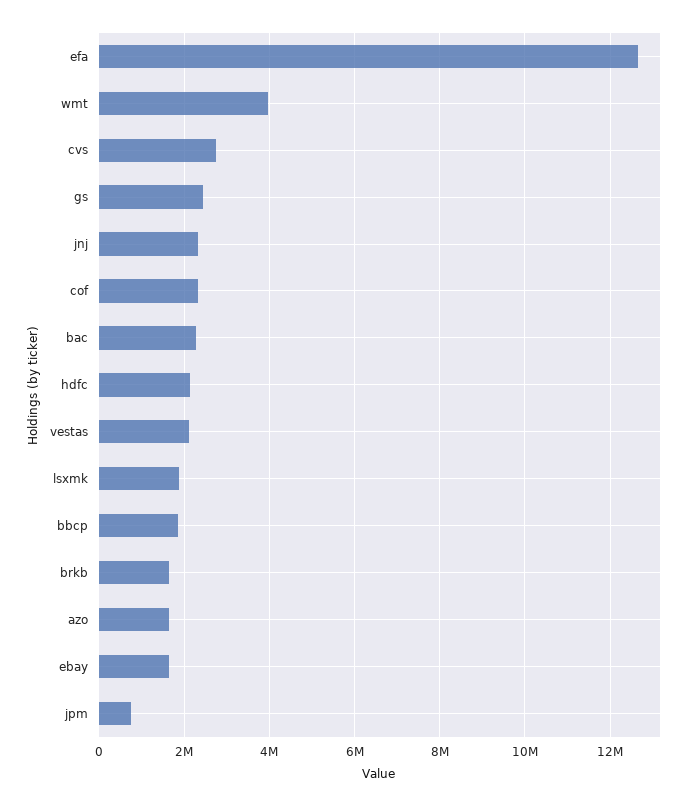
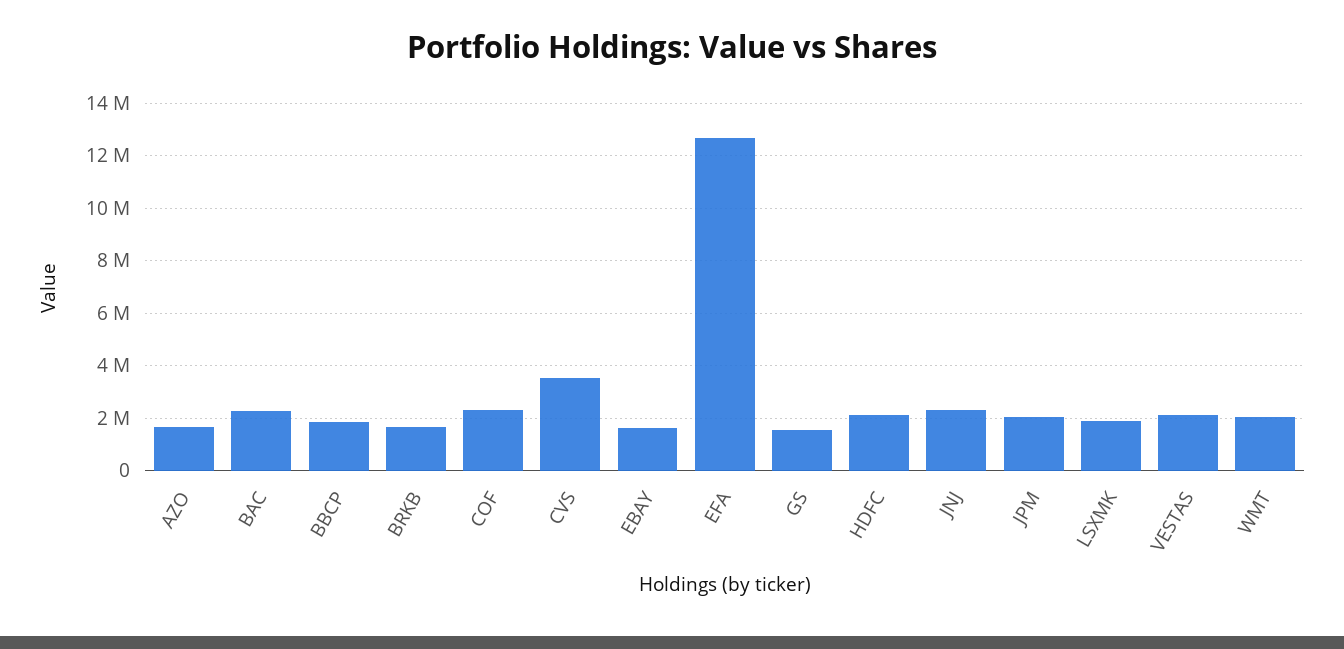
  {
    "efa": 12600000,
-   "wmt": 4000000,
+   "wmt": 2000000,
-   "cvs": 2800000,
+   "cvs": 3500000,
-   "gs": 2400000,
+   "gs": 1500000,
    "jnj": 2400000,
    "cof": 2400000,
    "bac": 2200000,
    "hdfc": 2200000,
    "vestas": 2200000,
    "lsxmk": 1800000,
    "bbcp": 1800000,
    "brkb": 1600000,
    "azo": 1600000,
    "ebay": 1600000,
-   "jpm": 800000
+   "jpm": 2000000
  }

